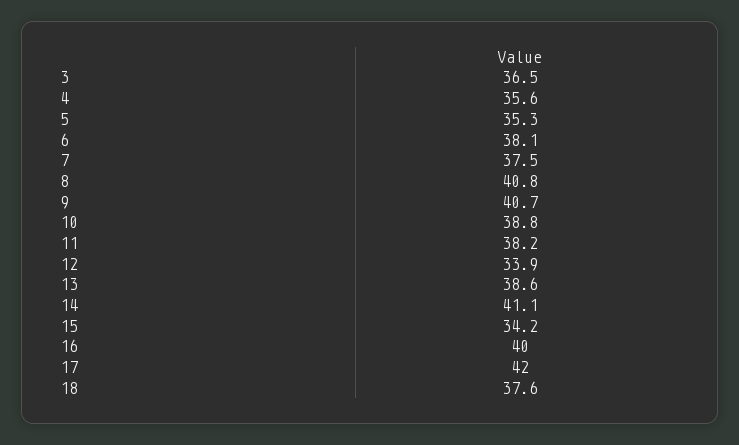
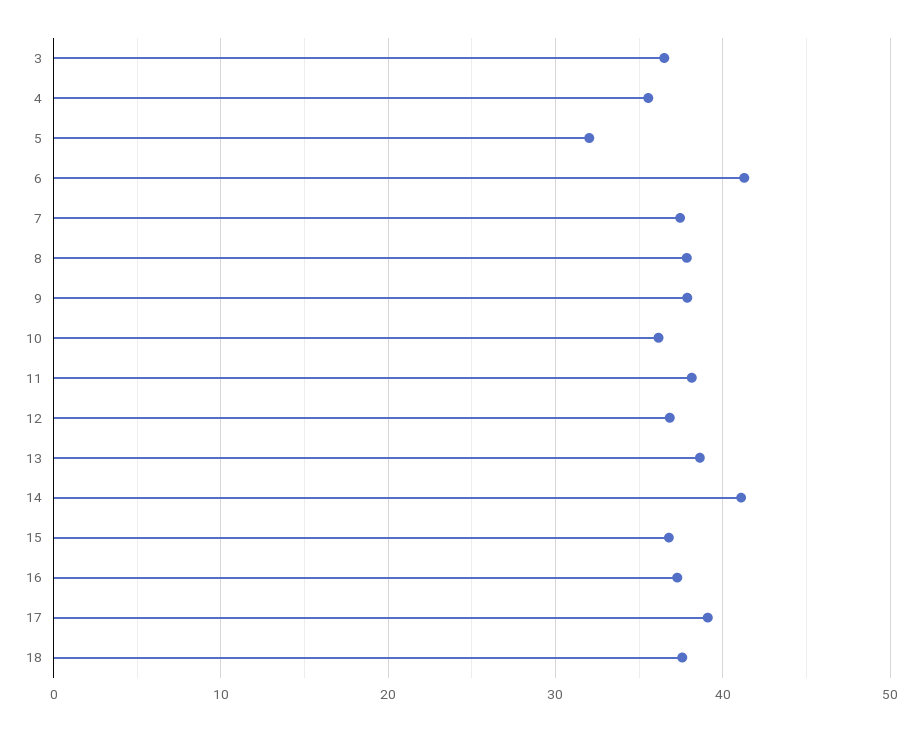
  {
    "3": 36.5,
    "4": 35.6,
-   "5": 35.3,
+   "5": 32,
-   "6": 38.1,
+   "6": 41,
    "7": 37.5,
-   "8": 40.8,
+   "8": 38,
-   "9": 40.7,
+   "9": 38,
-   "10": 38.8,
+   "10": 36,
    "11": 38.2,
-   "12": 33.9,
+   "12": 37,
    "13": 38.6,
    "14": 41.1,
-   "15": 34.2,
+   "15": 37,
-   "16": 40,
+   "16": 37,
-   "17": 42,
+   "17": 39,
    "18": 37.6
  }

